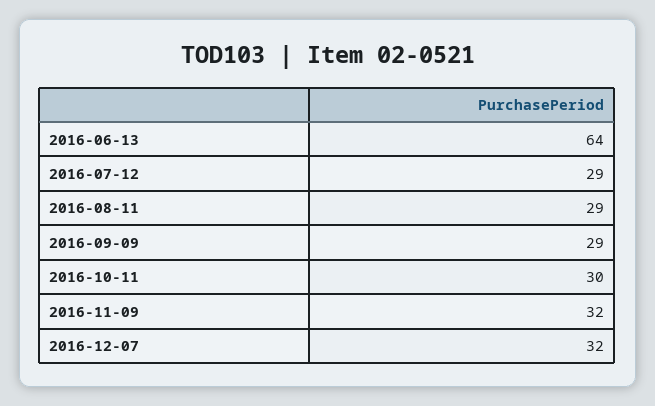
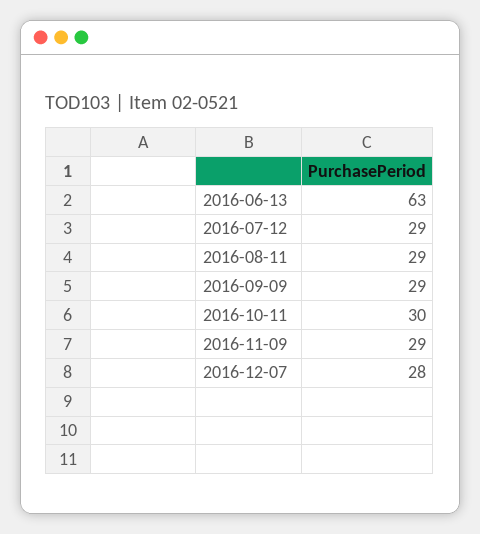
  {
-   "2016-06-13": 64,
+   "2016-06-13": 63,
    "2016-07-12": 29,
    "2016-08-11": 29,
    "2016-09-09": 29,
    "2016-10-11": 30,
-   "2016-11-09": 32,
+   "2016-11-09": 29,
-   "2016-12-07": 32
+   "2016-12-07": 28
  }

